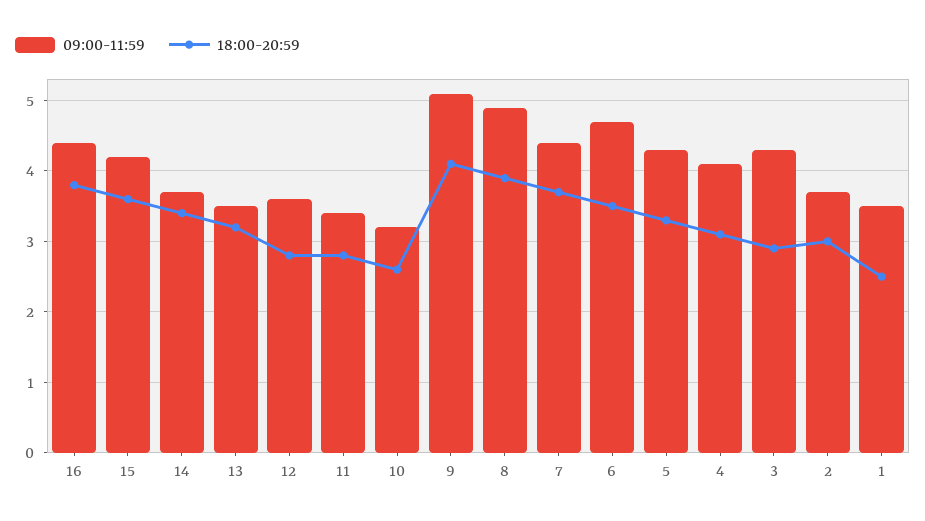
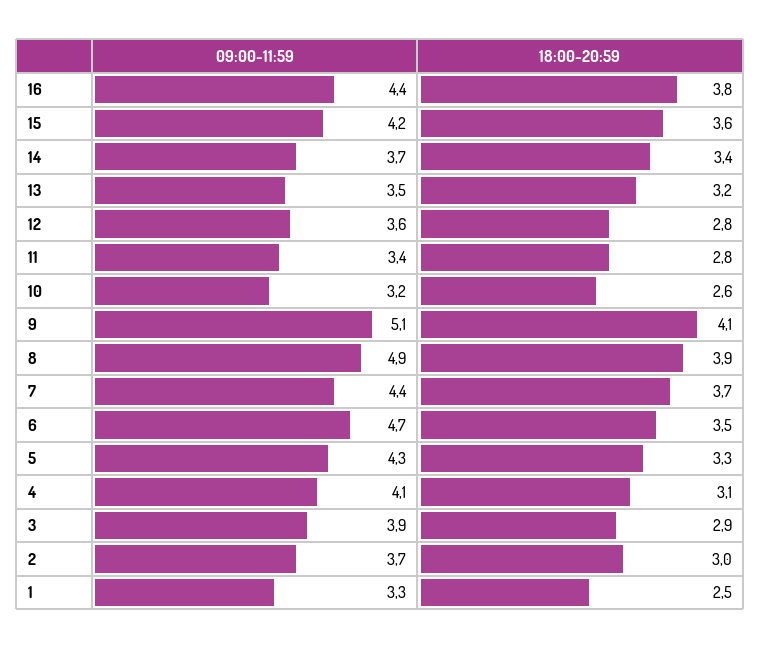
  {
    "09:00-11:59": {
      "16": 4.4,
      "15": 4.2,
      "14": 3.7,
      "13": 3.5,
      "12": 3.6,
      "11": 3.4,
      "10": 3.2,
      "9": 5.1,
      "8": 4.9,
      "7": 4.4,
      "6": 4.7,
      "5": 4.3,
      "4": 4.1,
-     "3": 4.3,
+     "3": 3.9,
      "2": 3.7,
-     "1": 3.5
+     "1": 3.3
    },
    "18:00-20:59": {
      "16": 3.8,
      "15": 3.6,
      "14": 3.4,
      "13": 3.2,
      "12": 2.8,
      "11": 2.8,
      "10": 2.6,
      "9": 4.1,
      "8": 3.9,
      "7": 3.7,
      "6": 3.5,
      "5": 3.3,
      "4": 3.1,
      "3": 2.9,
      "2": 3,
      "1": 2.5
    }
  }

